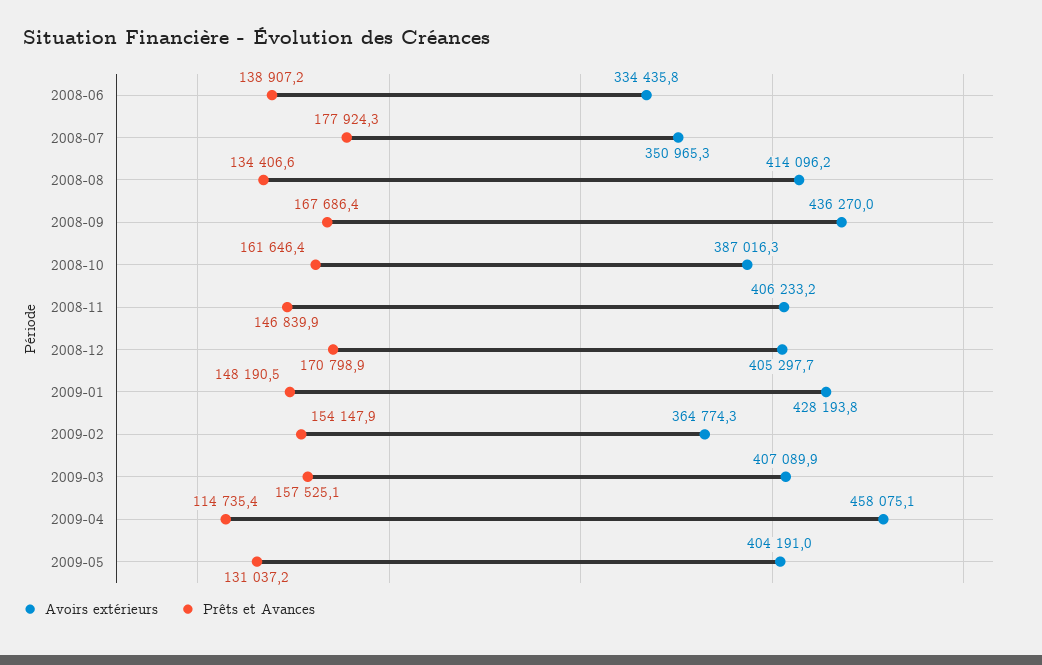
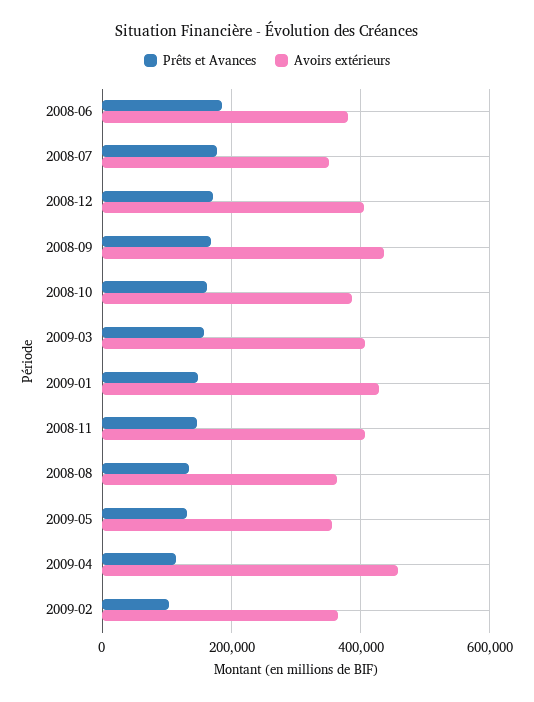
  {
    "Avoirs extérieurs": {
-     "2008-06": 334435.8,
+     "2008-06": 380000,
      "2008-07": 350965.3,
-     "2008-08": 414096.2,
+     "2008-08": 360000,
      "2008-09": 436270,
      "2008-10": 387016.3,
      "2008-11": 406233.2,
      "2008-12": 405297.7,
      "2009-01": 428193.8,
      "2009-02": 364774.3,
      "2009-03": 407089.9,
      "2009-04": 458075.1,
-     "2009-05": 404191
+     "2009-05": 360000
    },
    "Prêts et Avances": {
-     "2008-06": 138907.2,
+     "2008-06": 180000,
      "2008-07": 177924.3,
      "2008-08": 134406.6,
      "2008-09": 167686.4,
      "2008-10": 161646.4,
      "2008-11": 146839.9,
      "2008-12": 170798.9,
      "2009-01": 148190.5,
-     "2009-02": 154147.9,
+     "2009-02": 100000,
      "2009-03": 157525.1,
      "2009-04": 114735.4,
      "2009-05": 131037.2
    }
  }

